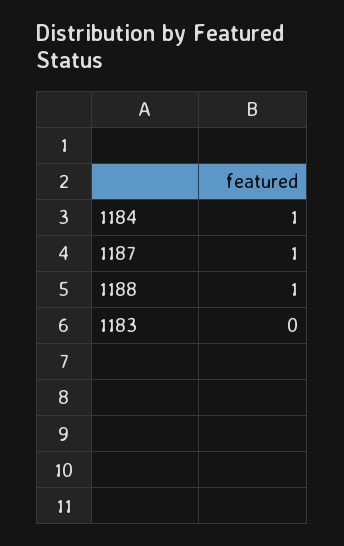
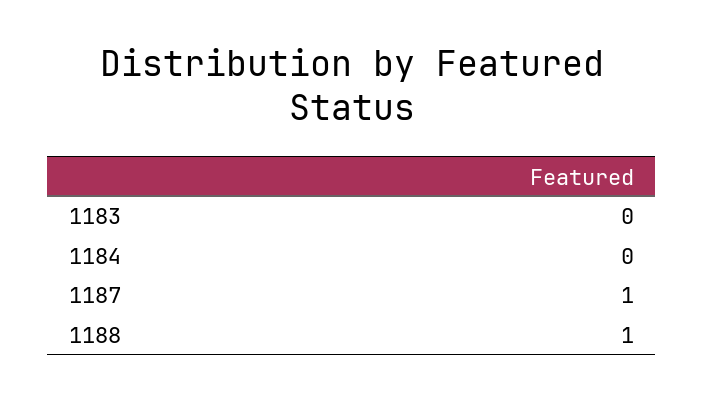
  {
-   "1184": 1,
+   "1184": 0,
    "1187": 1,
    "1188": 1,
    "1183": 0
  }

